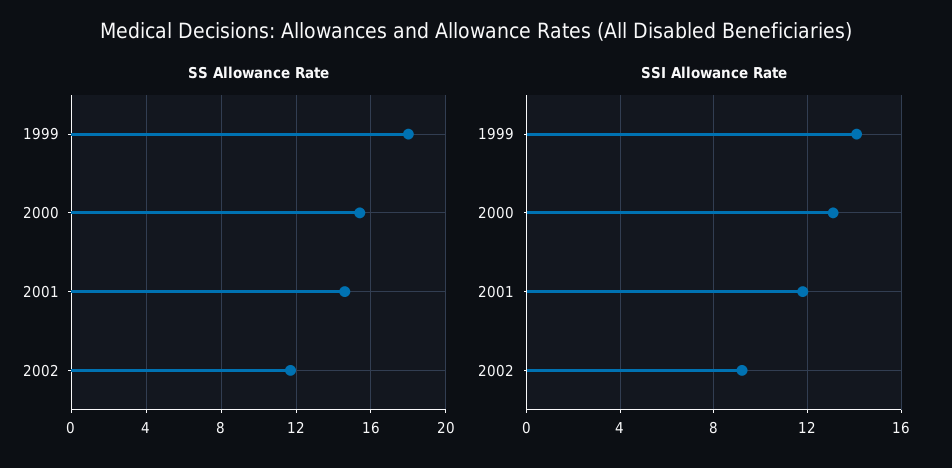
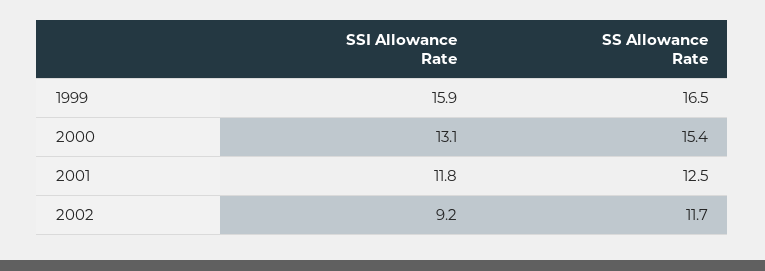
  {
    "SS Allowance Rate": {
-     "1999": 18,
+     "1999": 16.5,
      "2000": 15.4,
-     "2001": 14.5,
+     "2001": 12.5,
      "2002": 11.7
    },
    "SSI Allowance Rate": {
-     "1999": 14,
+     "1999": 15.9,
      "2000": 13.1,
      "2001": 11.8,
      "2002": 9.2
    }
  }

